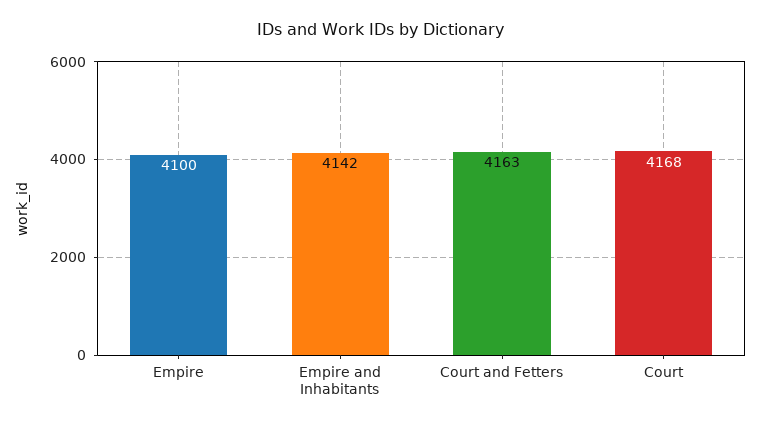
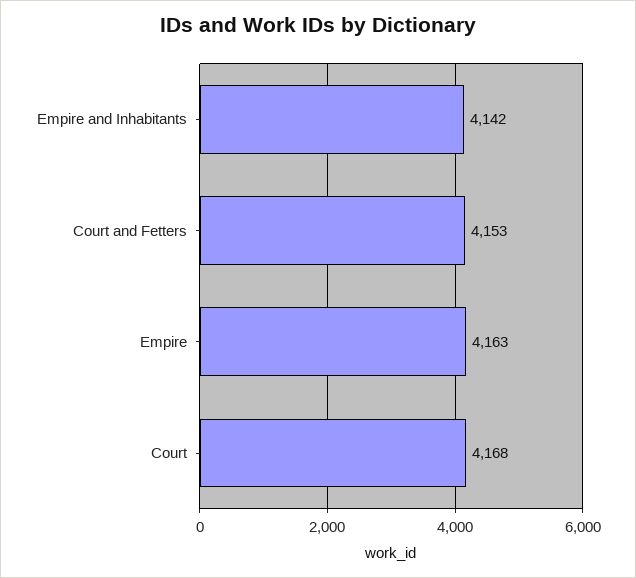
  {
-   "Empire": 4100,
+   "Empire": 4163,
    "Empire and Inhabitants": 4142,
-   "Court and Fetters": 4163,
+   "Court and Fetters": 4153,
    "Court": 4168
  }

